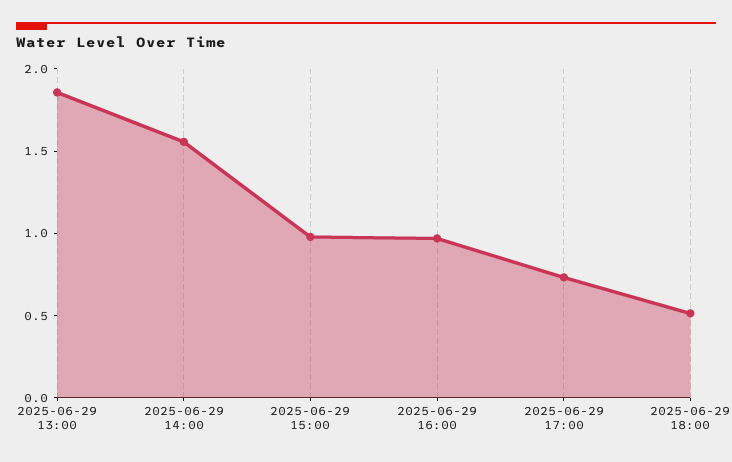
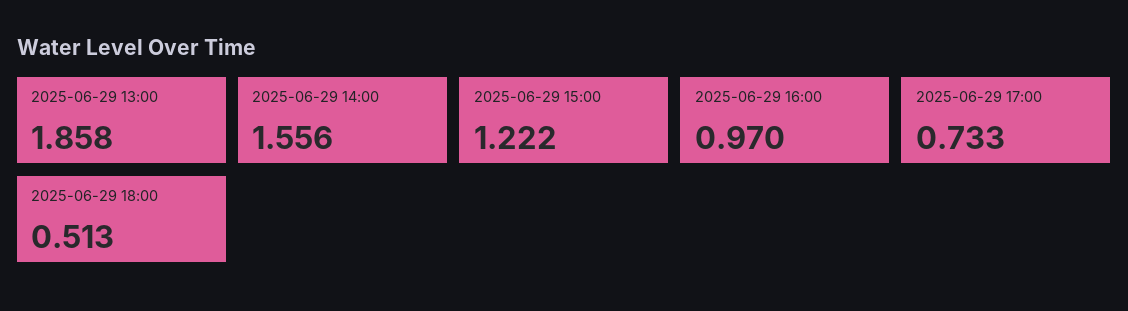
  {
    "2025-06-29 13:00": 1.858,
    "2025-06-29 14:00": 1.556,
-   "2025-06-29 15:00": 1,
+   "2025-06-29 15:00": 1.222,
    "2025-06-29 16:00": 0.97,
    "2025-06-29 17:00": 0.733,
    "2025-06-29 18:00": 0.513
  }

